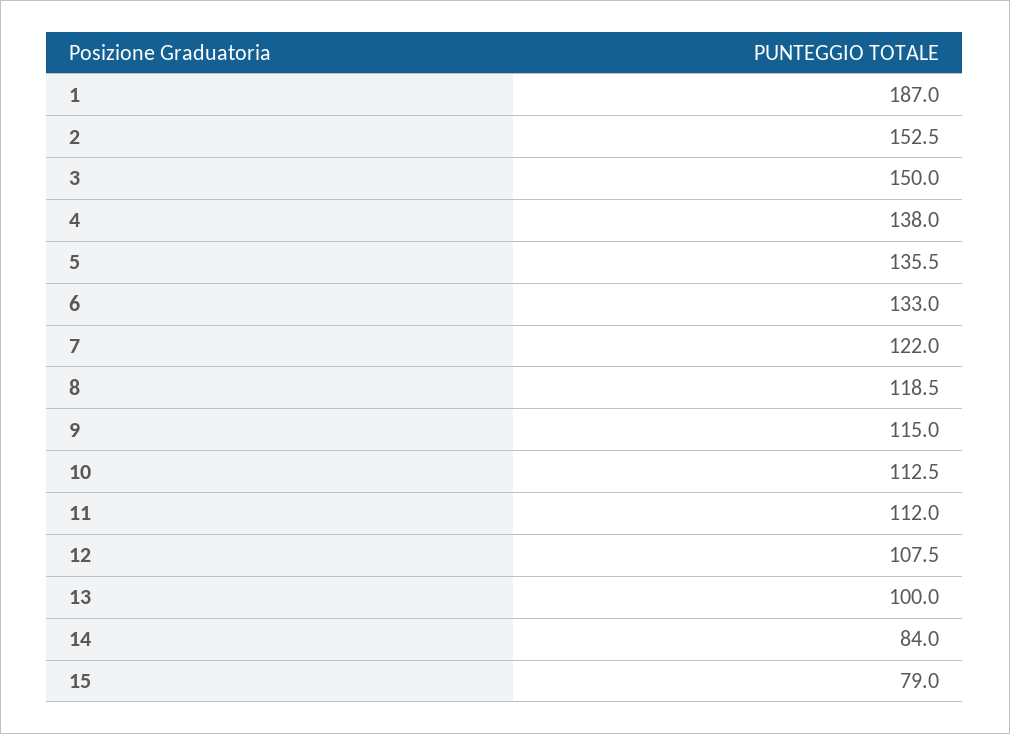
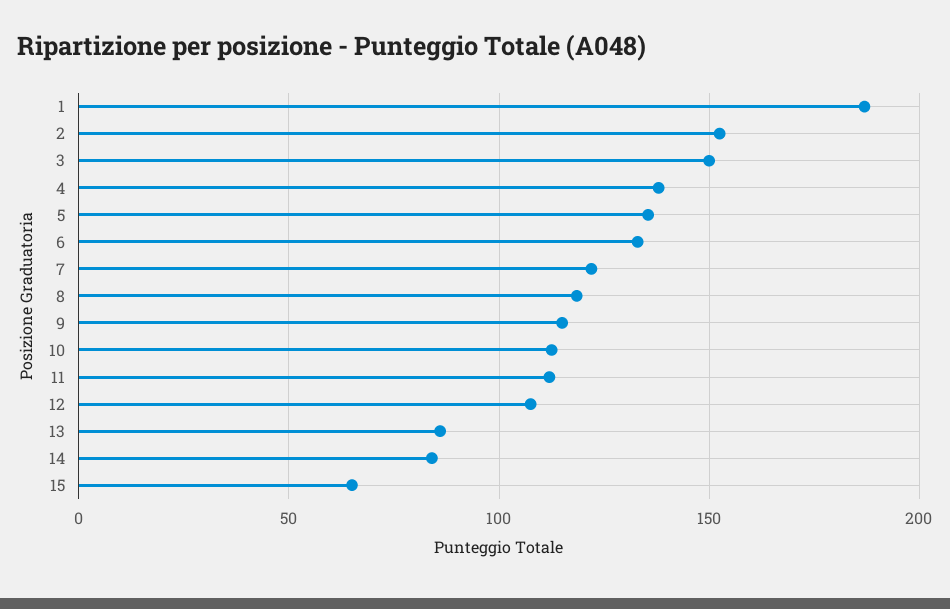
  {
    "1": 187,
    "2": 152.5,
    "3": 150,
    "4": 138,
    "5": 135.5,
    "6": 133,
    "7": 122,
    "8": 118.5,
    "9": 115,
    "10": 112.5,
    "11": 112,
    "12": 107.5,
-   "13": 100,
+   "13": 85,
    "14": 84,
-   "15": 79
+   "15": 65
  }

